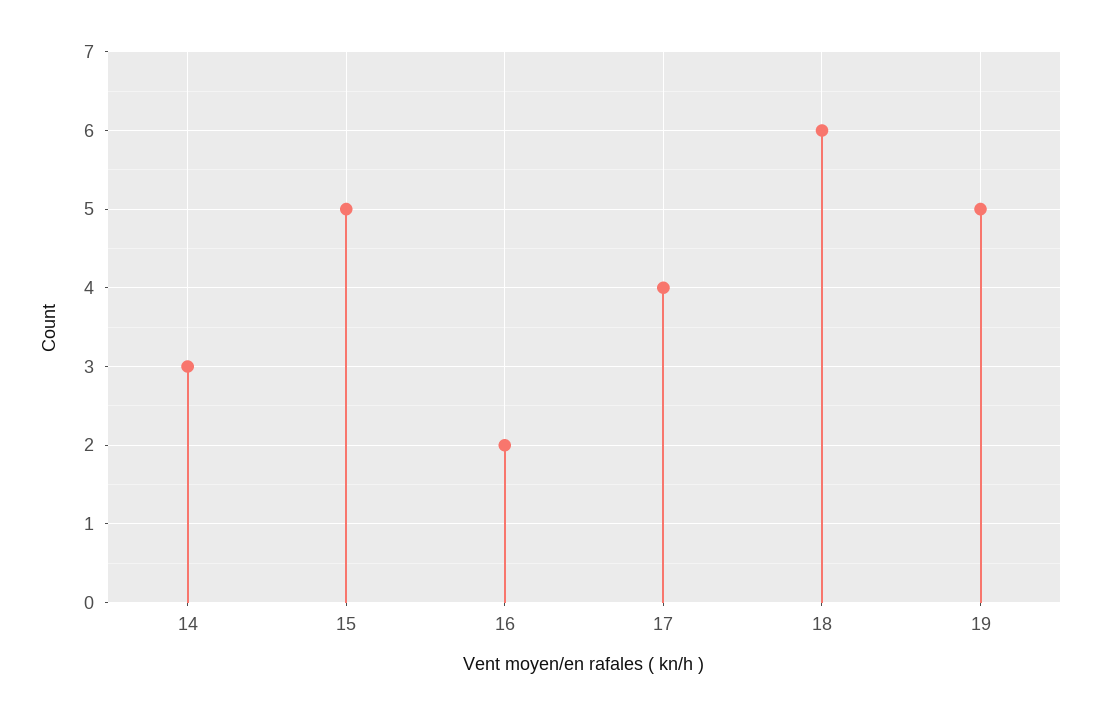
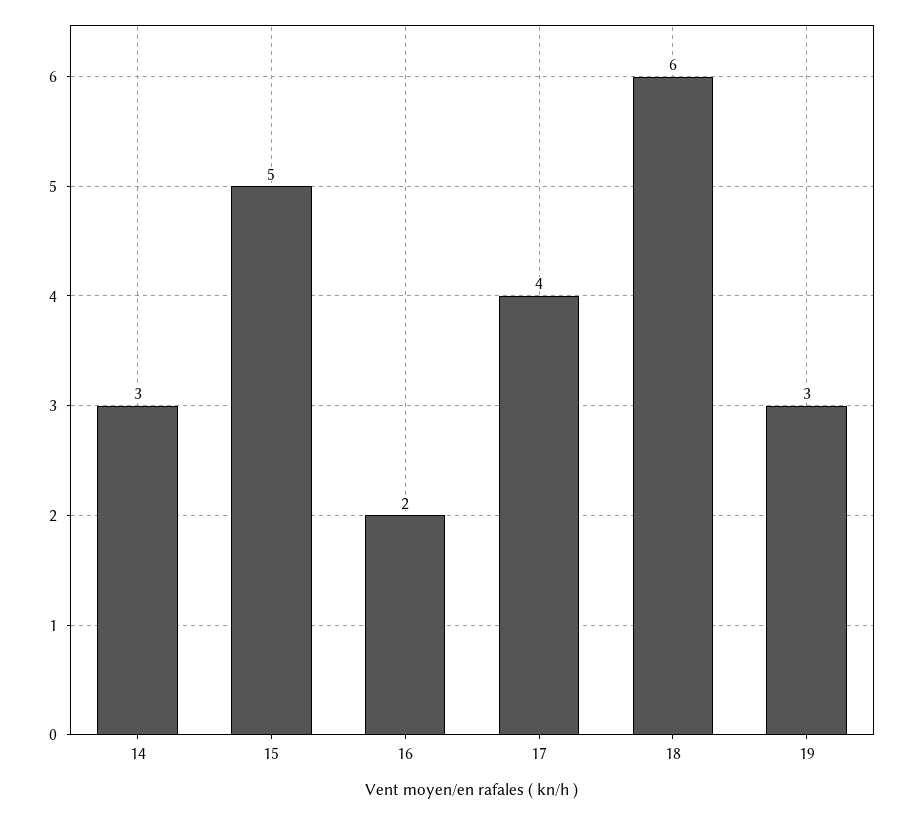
  {
    "14": 3,
    "15": 5,
    "16": 2,
    "17": 4,
    "18": 6,
-   "19": 5
+   "19": 3
  }

